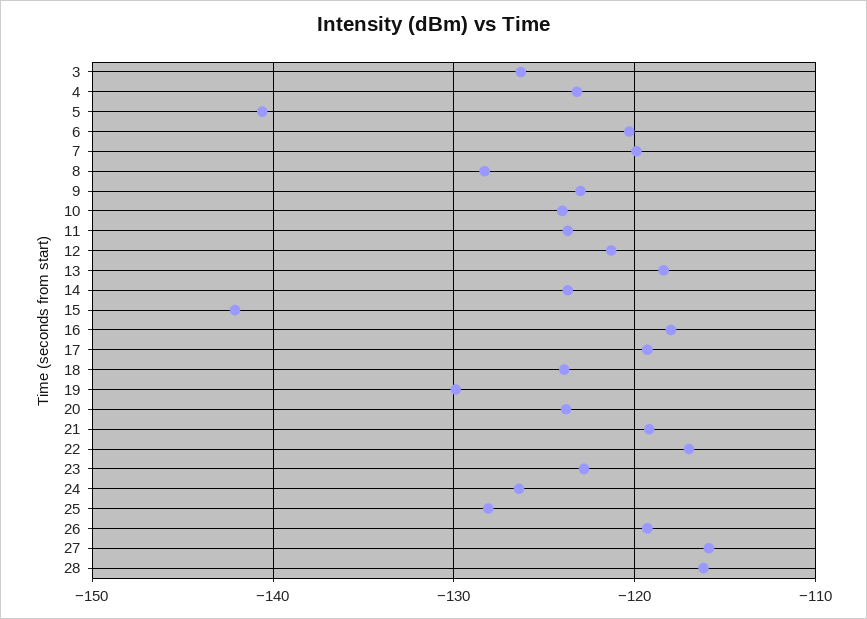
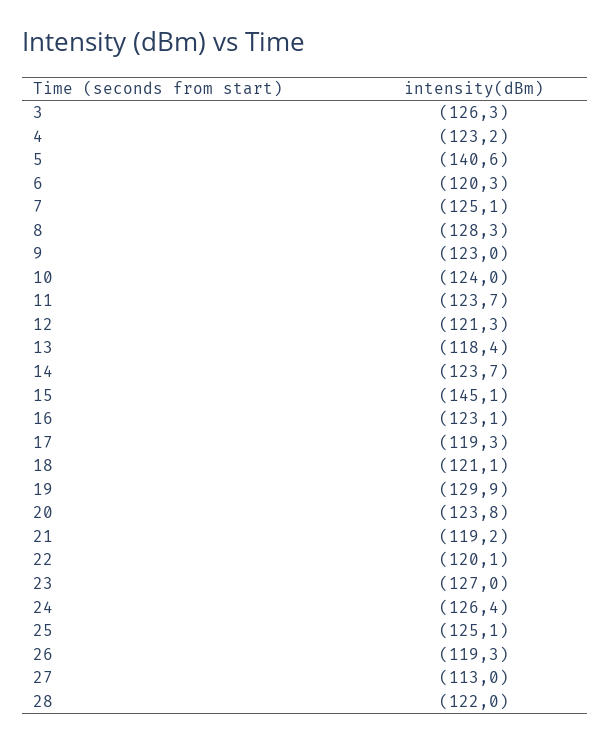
  {
    "3": -126.3,
    "4": -123.2,
    "5": -140.6,
    "6": -120.3,
-   "7": -120,
+   "7": -125.1,
    "8": -128.3,
    "9": -123,
    "10": -124,
    "11": -123.7,
    "12": -121.3,
    "13": -118.4,
    "14": -123.7,
-   "15": -142,
+   "15": -145.1,
-   "16": -118,
+   "16": -123.1,
    "17": -119.3,
-   "18": -124,
+   "18": -121.1,
    "19": -129.9,
    "20": -123.8,
    "21": -119.2,
-   "22": -117,
+   "22": -120.1,
-   "23": -123,
+   "23": -127,
    "24": -126.4,
-   "25": -128,
+   "25": -125.1,
    "26": -119.3,
-   "27": -116,
+   "27": -113,
-   "28": -116
+   "28": -122
  }

